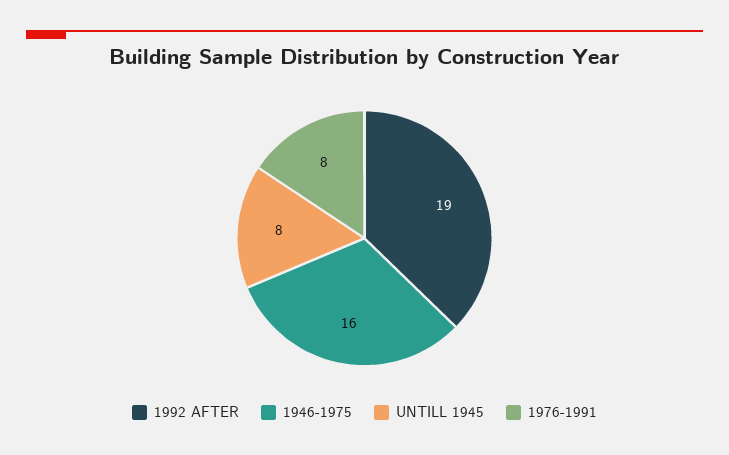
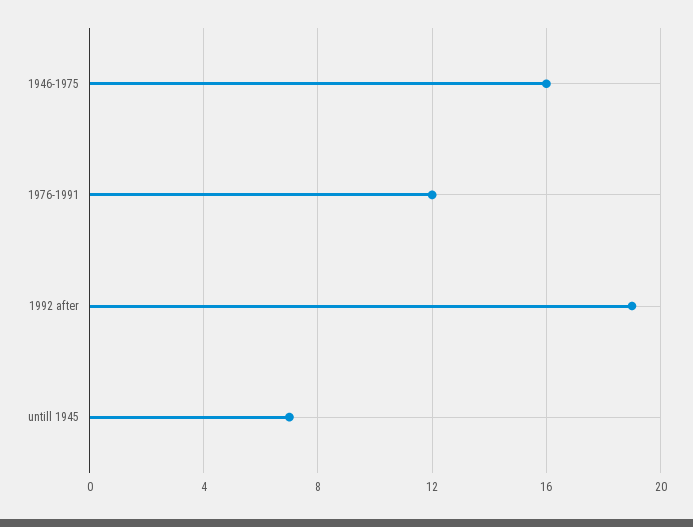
  {
    "1992 AFTER": 19,
    "1946-1975": 16,
-   "UNTILL 1945": 8,
+   "UNTILL 1945": 7,
-   "1976-1991": 8
+   "1976-1991": 12
  }

